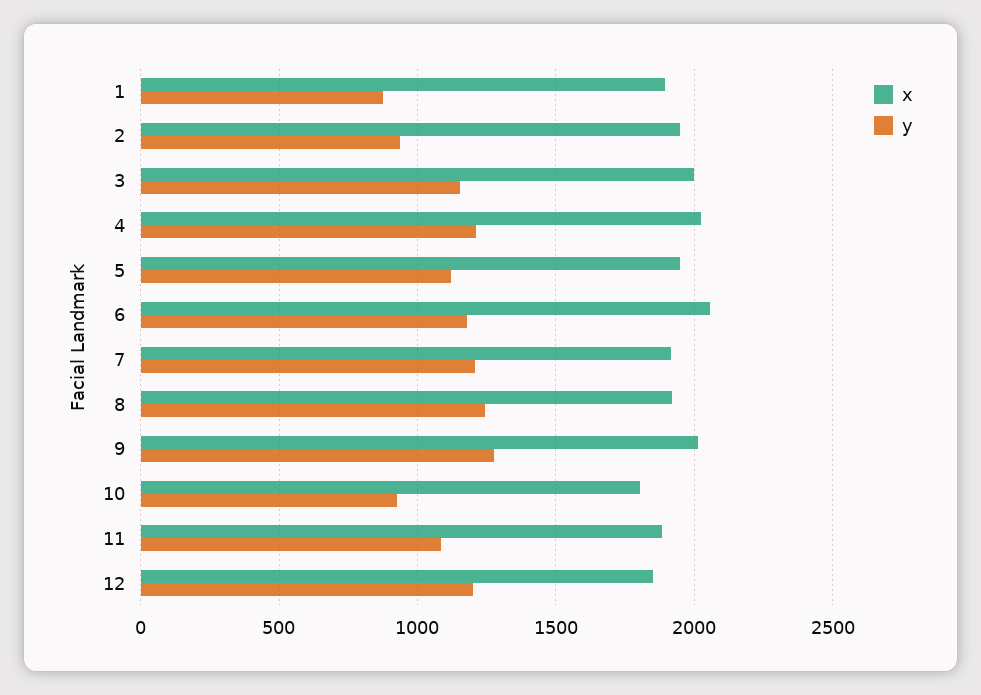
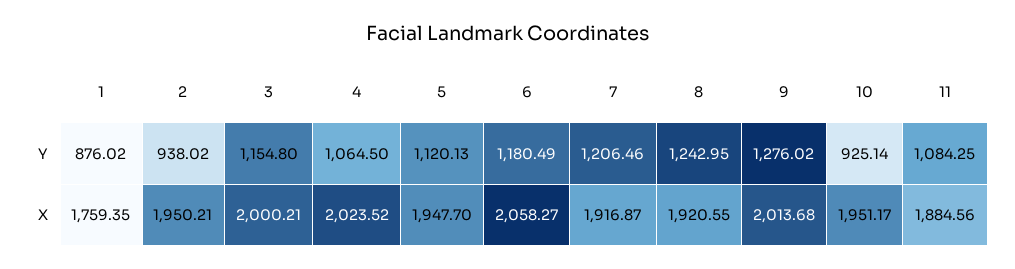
  {
    "x": {
-     "1": 1900,
+     "1": 1759.35,
      "2": 1950.21,
      "3": 2000.21,
      "4": 2023.52,
      "5": 1947.7,
      "6": 2058.27,
      "7": 1916.87,
      "8": 1920.55,
      "9": 2013.68,
-     "10": 1800,
+     "10": 1951.17,
-     "11": 1884.56,
+     "11": 1884.56
-     "12": 1850
    },
    "y": {
      "1": 876.02,
      "2": 938.02,
      "3": 1154.8,
-     "4": 1200,
+     "4": 1064.5,
      "5": 1120.13,
      "6": 1180.49,
      "7": 1206.46,
      "8": 1242.95,
      "9": 1276.02,
      "10": 925.14,
-     "11": 1084.25,
+     "11": 1084.25
-     "12": 1200
    }
  }

